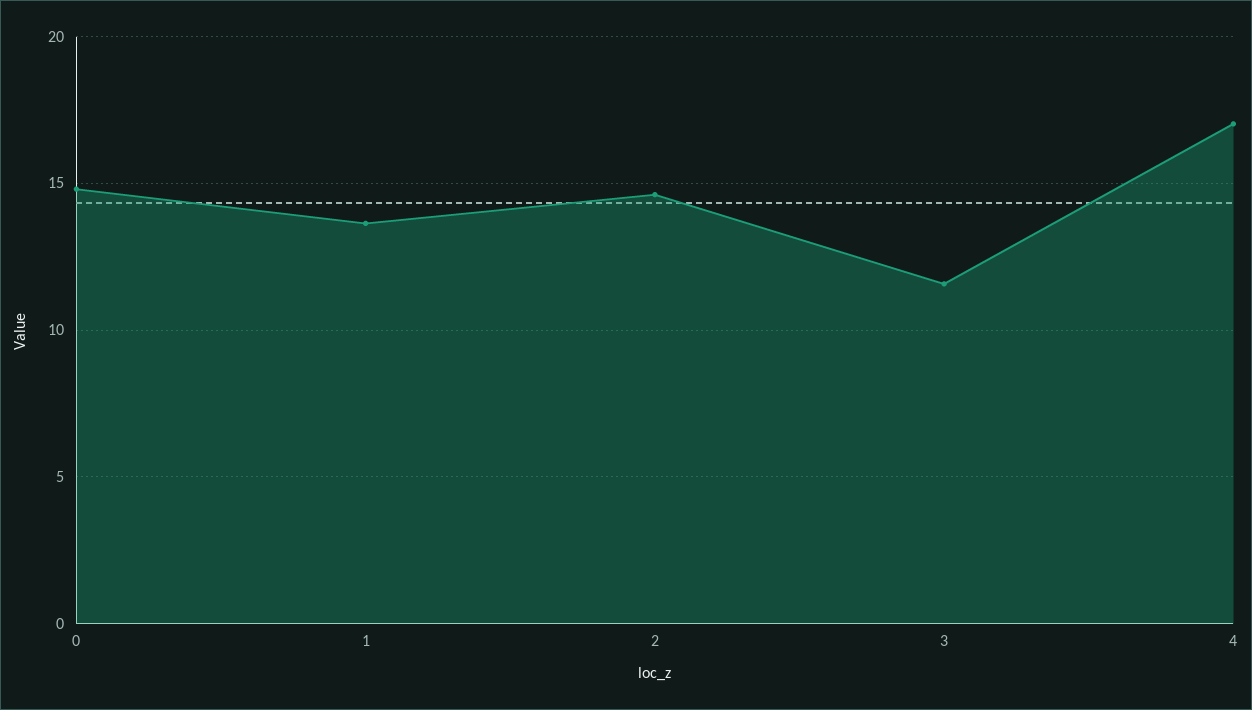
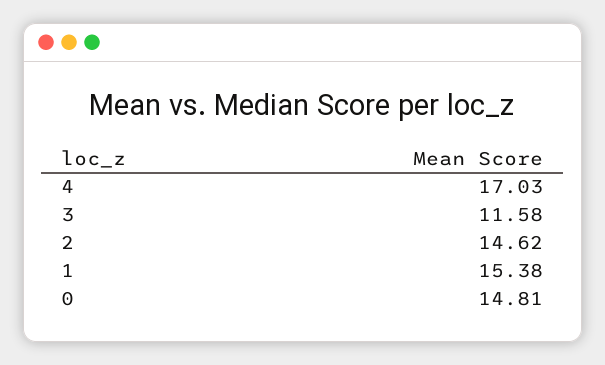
  {
    "0": 14.81,
-   "1": 13.5,
+   "1": 15.38,
    "2": 14.62,
    "3": 11.58,
    "4": 17.03
  }

